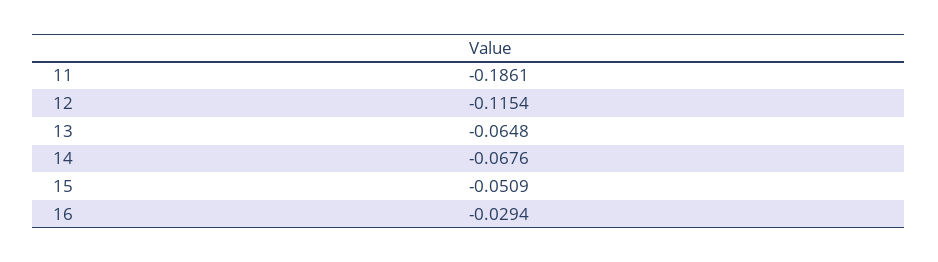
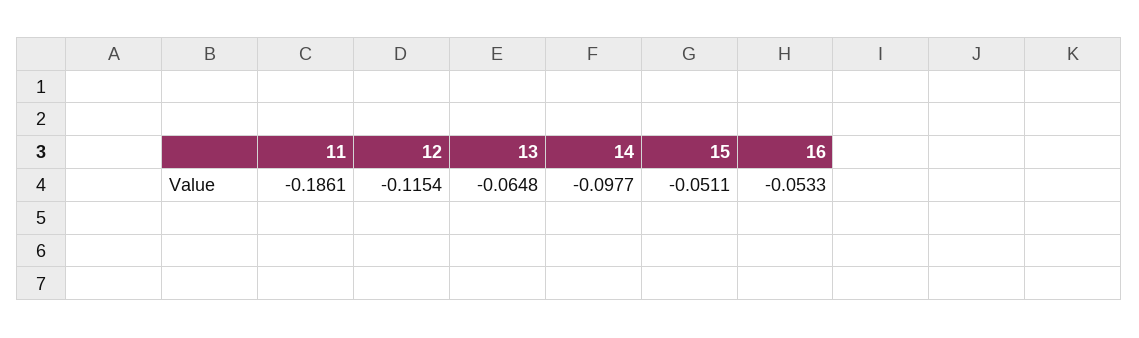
  {
    "11": -0.1861,
    "12": -0.1154,
    "13": -0.0648,
-   "14": -0.0676,
+   "14": -0.0977,
-   "15": -0.0509,
+   "15": -0.0511,
-   "16": -0.0294
+   "16": -0.0533
  }

